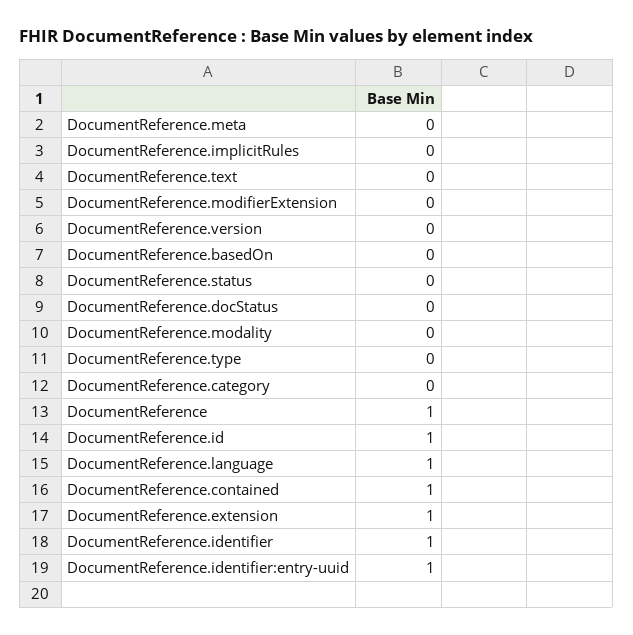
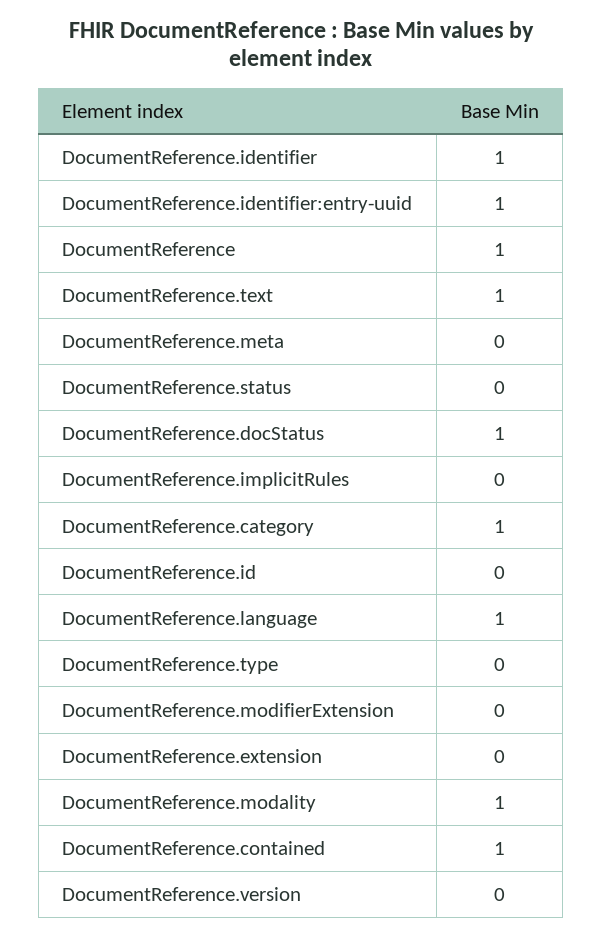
  {
    "DocumentReference.meta": 0,
    "DocumentReference.implicitRules": 0,
-   "DocumentReference.text": 0,
+   "DocumentReference.text": 1,
    "DocumentReference.modifierExtension": 0,
    "DocumentReference.version": 0,
-   "DocumentReference.basedOn": 0,
    "DocumentReference.status": 0,
-   "DocumentReference.docStatus": 0,
+   "DocumentReference.docStatus": 1,
-   "DocumentReference.modality": 0,
+   "DocumentReference.modality": 1,
    "DocumentReference.type": 0,
-   "DocumentReference.category": 0,
+   "DocumentReference.category": 1,
    "DocumentReference": 1,
-   "DocumentReference.id": 1,
+   "DocumentReference.id": 0,
    "DocumentReference.language": 1,
    "DocumentReference.contained": 1,
-   "DocumentReference.extension": 1,
+   "DocumentReference.extension": 0,
    "DocumentReference.identifier": 1,
    "DocumentReference.identifier:entry-uuid": 1
  }

